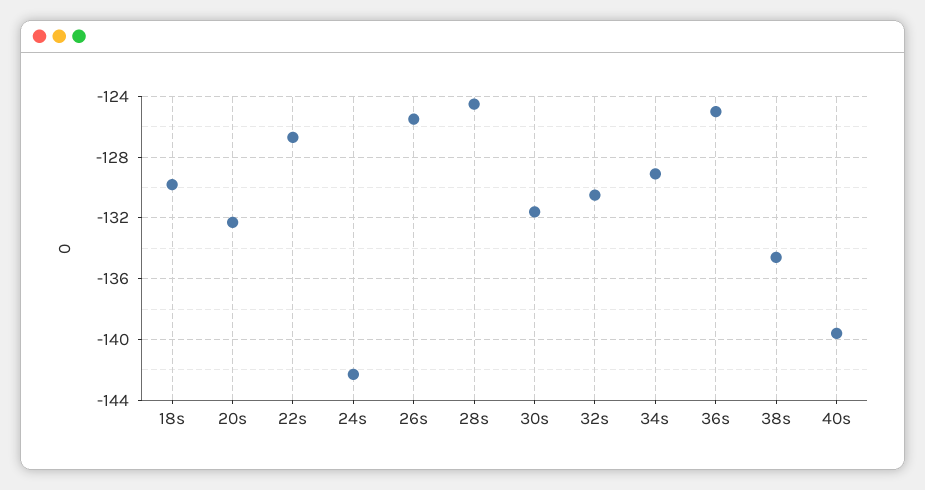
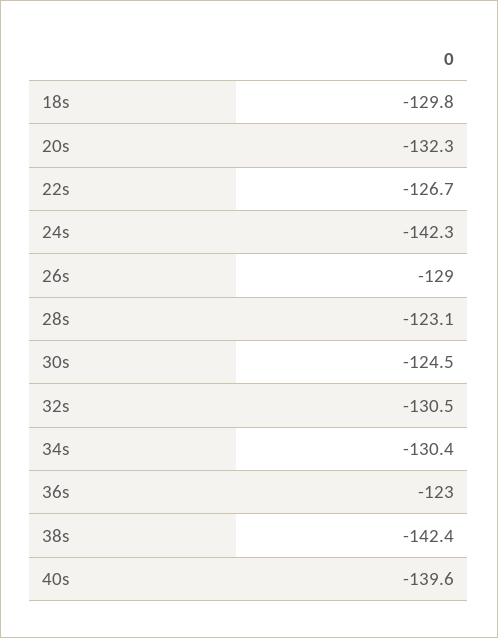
  {
    "18s": -129.8,
    "20s": -132.3,
    "22s": -126.7,
    "24s": -142.3,
-   "26s": -125.5,
+   "26s": -129,
-   "28s": -124.5,
+   "28s": -123.1,
-   "30s": -131.5,
+   "30s": -124.5,
    "32s": -130.5,
-   "34s": -129,
+   "34s": -130.4,
-   "36s": -125,
+   "36s": -123,
-   "38s": -134.5,
+   "38s": -142.4,
    "40s": -139.6
  }

